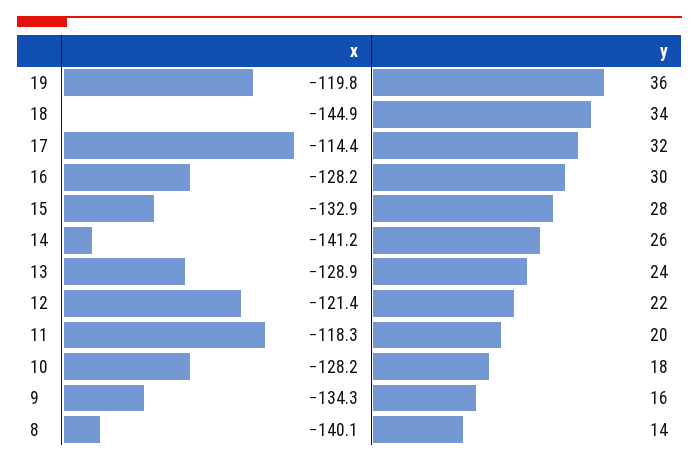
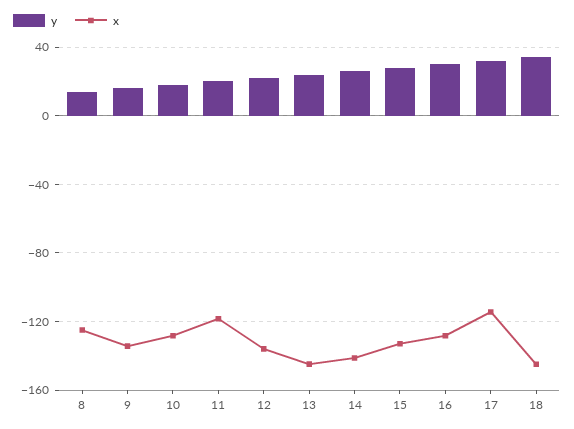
  {
    "x": {
-     "19": -119.8,
      "18": -144.9,
      "17": -114.4,
      "16": -128.2,
      "15": -132.9,
      "14": -141.2,
-     "13": -128.9,
+     "13": -145,
-     "12": -121.4,
+     "12": -135,
      "11": -118.3,
      "10": -128.2,
      "9": -134.3,
-     "8": -140.1
+     "8": -125
    },
    "y": {
-     "19": 36,
      "18": 34,
      "17": 32,
      "16": 30,
      "15": 28,
      "14": 26,
      "13": 24,
      "12": 22,
      "11": 20,
      "10": 18,
      "9": 16,
      "8": 14
    }
  }

